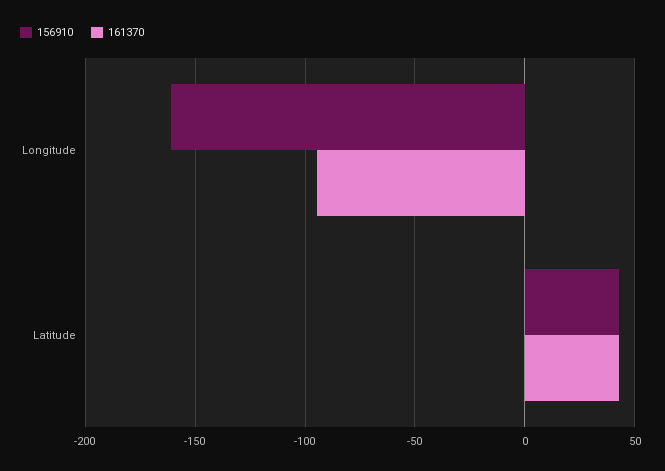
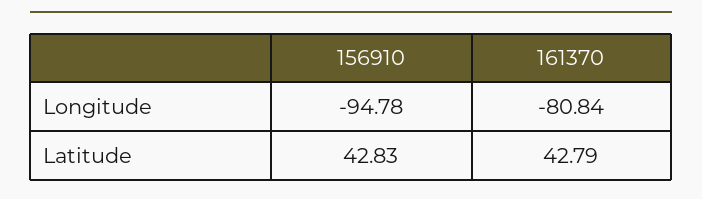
  {
    "156910": {
-     "Longitude": -160,
+     "Longitude": -94.78,
      "Latitude": 42.83
    },
    "161370": {
-     "Longitude": -95,
+     "Longitude": -80.84,
      "Latitude": 42.79
    }
  }

